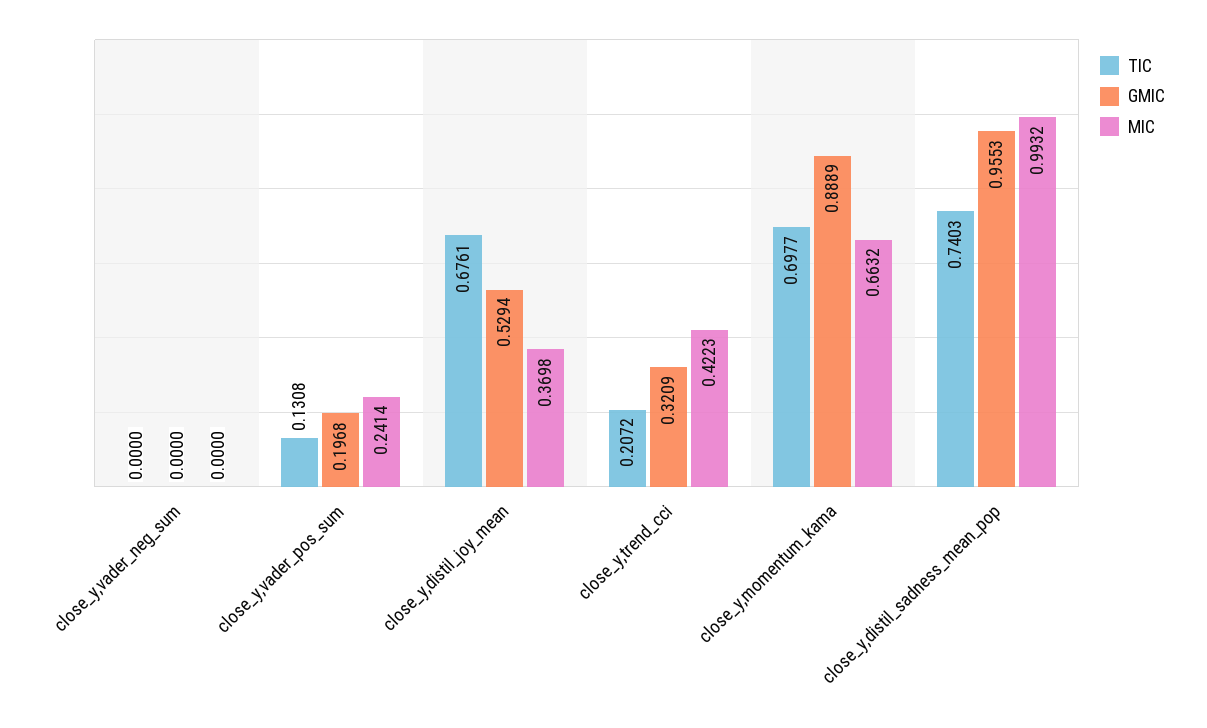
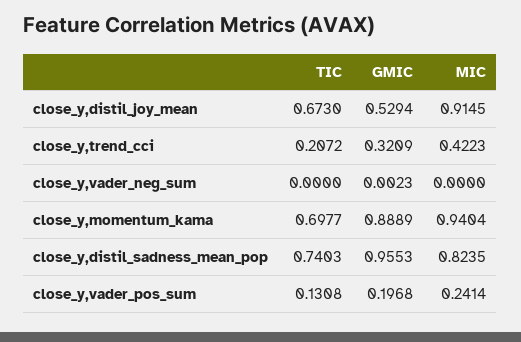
  {
    "TIC": {
      "close_y,vader_neg_sum": 0,
      "close_y,vader_pos_sum": 0.1308,
-     "close_y,distil_joy_mean": 0.6761,
+     "close_y,distil_joy_mean": 0.673,
      "close_y,trend_cci": 0.2072,
      "close_y,momentum_kama": 0.6977,
      "close_y,distil_sadness_mean_pop": 0.7403
    },
    "GMIC": {
-     "close_y,vader_neg_sum": 0,
+     "close_y,vader_neg_sum": 0.0023,
      "close_y,vader_pos_sum": 0.1968,
      "close_y,distil_joy_mean": 0.5294,
      "close_y,trend_cci": 0.3209,
      "close_y,momentum_kama": 0.8889,
      "close_y,distil_sadness_mean_pop": 0.9553
    },
    "MIC": {
      "close_y,vader_neg_sum": 0,
      "close_y,vader_pos_sum": 0.2414,
-     "close_y,distil_joy_mean": 0.3698,
+     "close_y,distil_joy_mean": 0.9145,
      "close_y,trend_cci": 0.4223,
-     "close_y,momentum_kama": 0.6632,
+     "close_y,momentum_kama": 0.9404,
-     "close_y,distil_sadness_mean_pop": 0.9932
+     "close_y,distil_sadness_mean_pop": 0.8235
    }
  }

